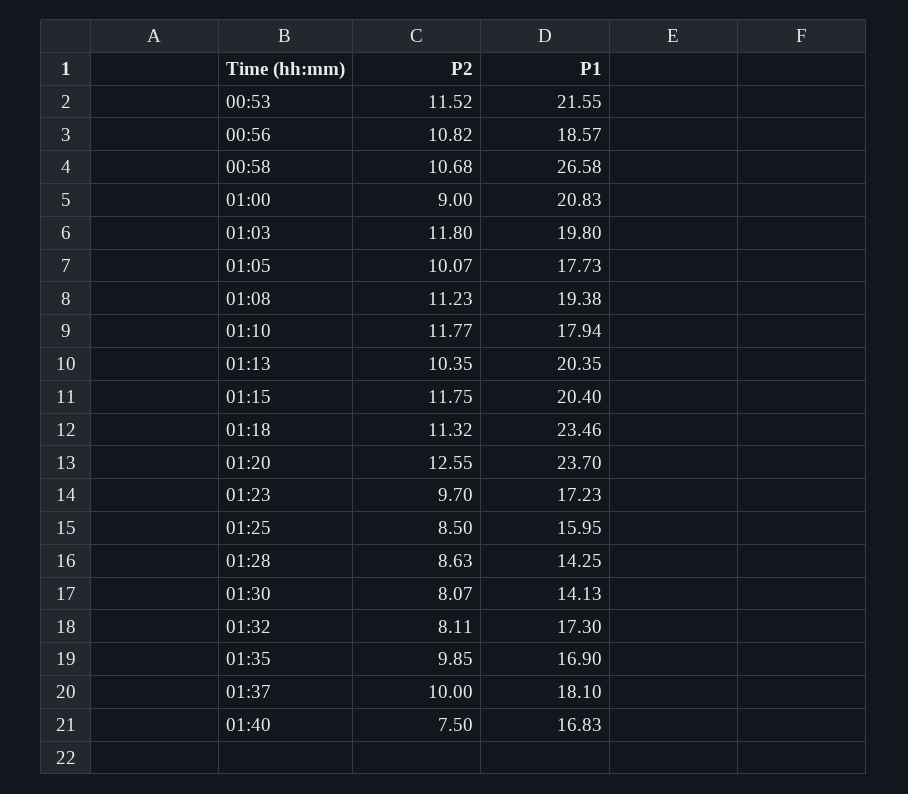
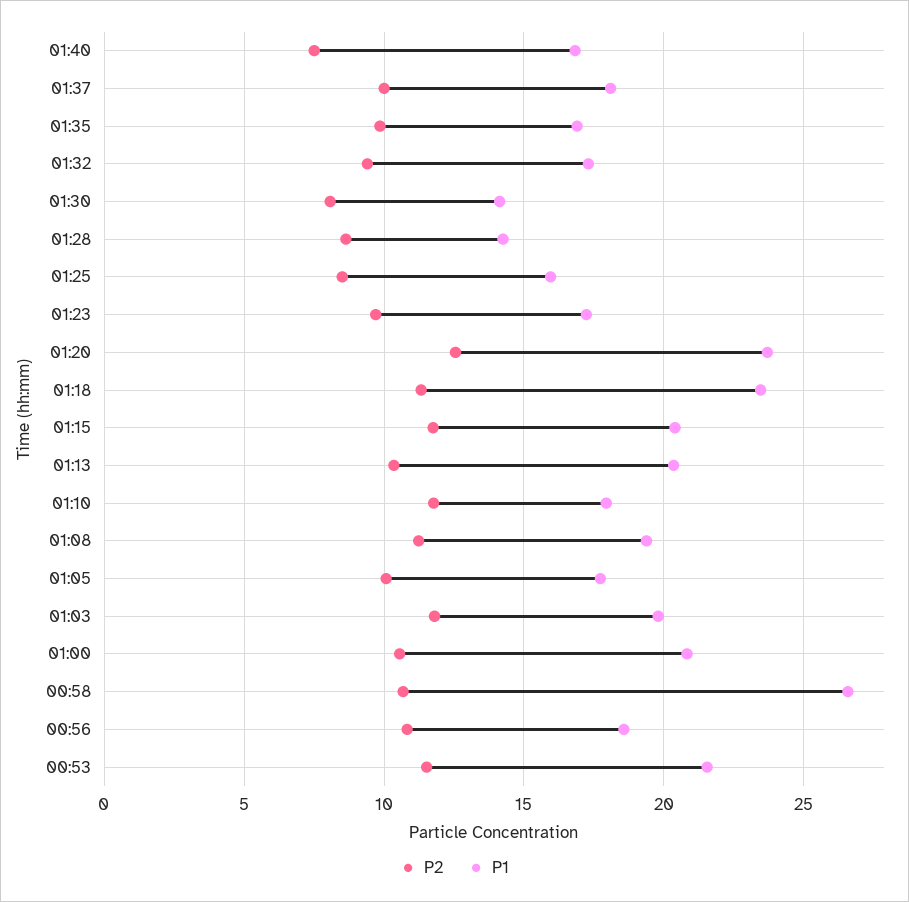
  {
    "P2": {
      "00:53": 11.52,
      "00:56": 10.82,
      "00:58": 10.68,
-     "01:00": 9,
+     "01:00": 10.5,
      "01:03": 11.8,
      "01:05": 10.07,
      "01:08": 11.23,
      "01:10": 11.77,
      "01:13": 10.35,
      "01:15": 11.75,
      "01:18": 11.32,
      "01:20": 12.55,
      "01:23": 9.7,
      "01:25": 8.5,
      "01:28": 8.63,
      "01:30": 8.07,
-     "01:32": 8.11,
+     "01:32": 9.5,
      "01:35": 9.85,
      "01:37": 10,
      "01:40": 7.5
    },
    "P1": {
      "00:53": 21.55,
      "00:56": 18.57,
      "00:58": 26.58,
      "01:00": 20.83,
      "01:03": 19.8,
      "01:05": 17.73,
      "01:08": 19.38,
      "01:10": 17.94,
      "01:13": 20.35,
      "01:15": 20.4,
      "01:18": 23.46,
      "01:20": 23.7,
      "01:23": 17.23,
      "01:25": 15.95,
      "01:28": 14.25,
      "01:30": 14.13,
      "01:32": 17.3,
      "01:35": 16.9,
      "01:37": 18.1,
      "01:40": 16.83
    }
  }

